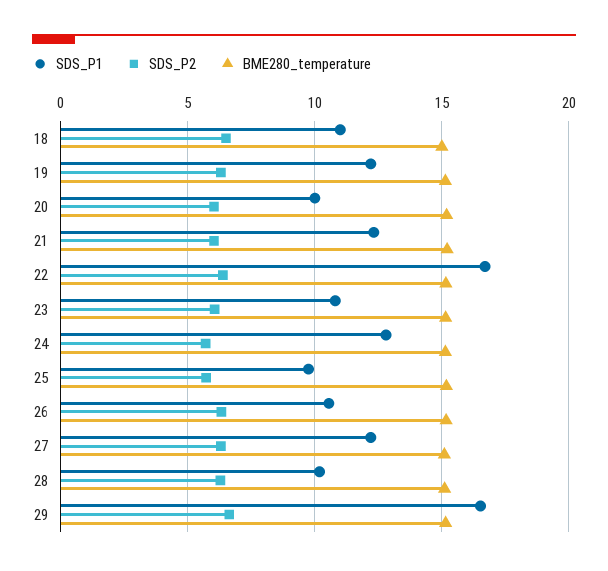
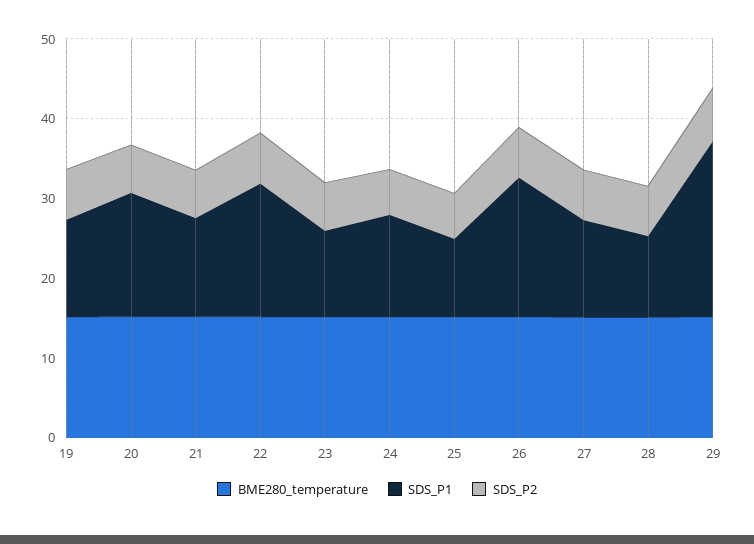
  {
    "SDS_P1": {
-     "18": 11,
      "19": 12,
-     "20": 10,
+     "20": 16,
      "21": 12.5,
      "22": 16.5,
      "23": 11,
      "24": 13,
      "25": 10,
-     "26": 10.5,
+     "26": 18,
      "27": 12,
      "28": 10,
-     "29": 16.5
+     "29": 22
    },
    "SDS_P2": {
-     "18": 6.5,
      "19": 6.5,
      "20": 6,
      "21": 6,
      "22": 6.5,
      "23": 6,
      "24": 5.5,
      "25": 5.5,
      "26": 6.5,
      "27": 6.5,
      "28": 6.5,
      "29": 6.5
    },
    "BME280_temperature": {
-     "18": 15,
      "19": 15,
      "20": 15,
      "21": 15,
      "22": 15,
      "23": 15,
      "24": 15,
      "25": 15,
      "26": 15,
      "27": 15,
      "28": 15,
      "29": 15
    }
  }

